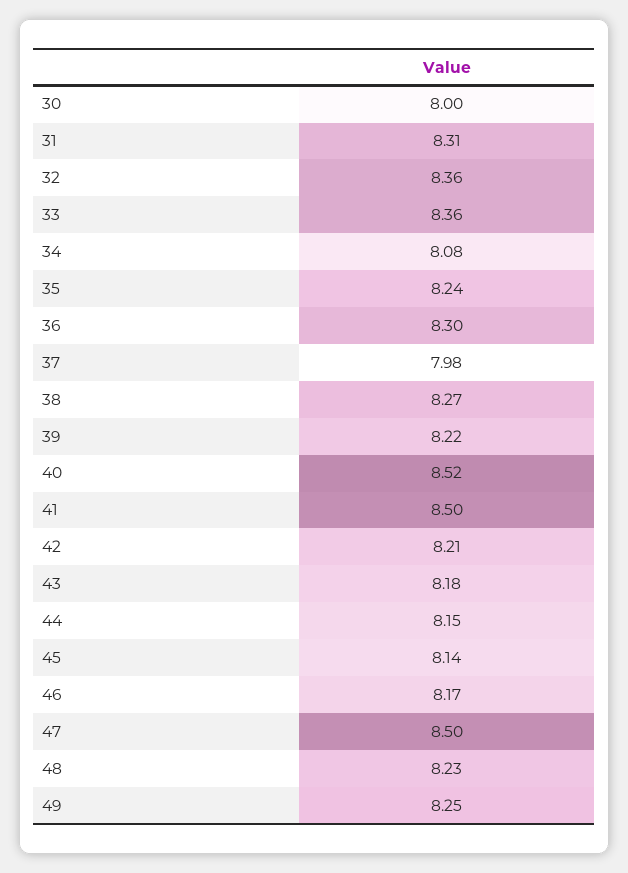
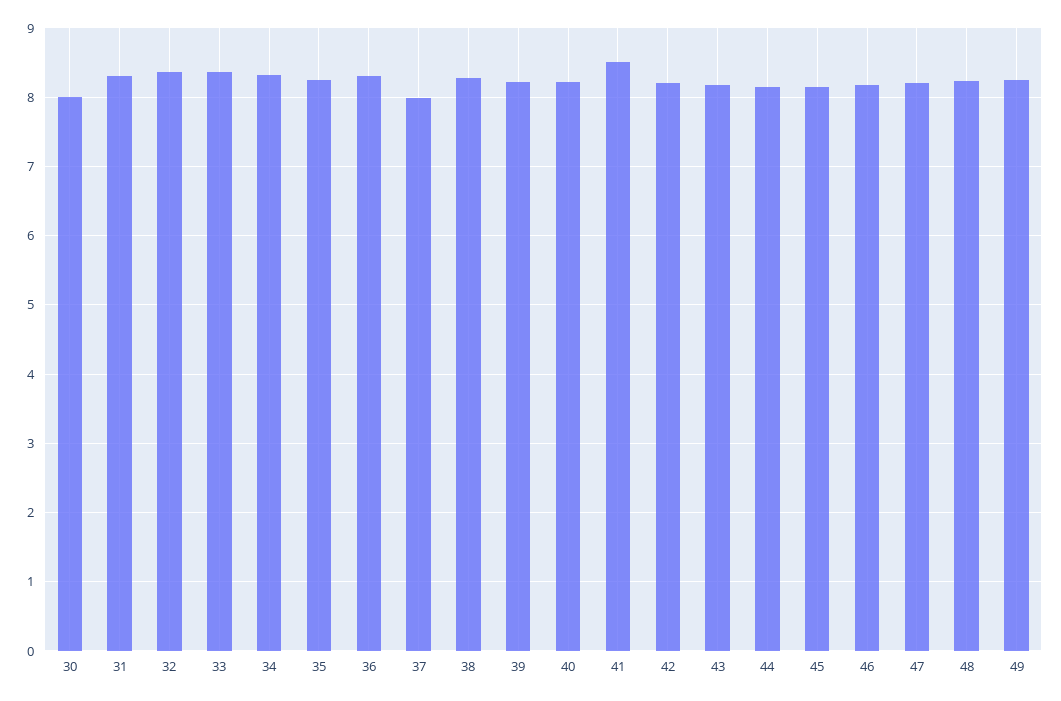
  {
    "30": 8,
    "31": 8.31,
    "32": 8.36,
    "33": 8.36,
-   "34": 8.08,
+   "34": 8.3,
    "35": 8.24,
    "36": 8.3,
    "37": 7.98,
    "38": 8.27,
    "39": 8.22,
-   "40": 8.52,
+   "40": 8.2,
    "41": 8.5,
    "42": 8.21,
    "43": 8.18,
    "44": 8.15,
    "45": 8.14,
    "46": 8.17,
-   "47": 8.5,
+   "47": 8.2,
    "48": 8.23,
    "49": 8.25
  }

